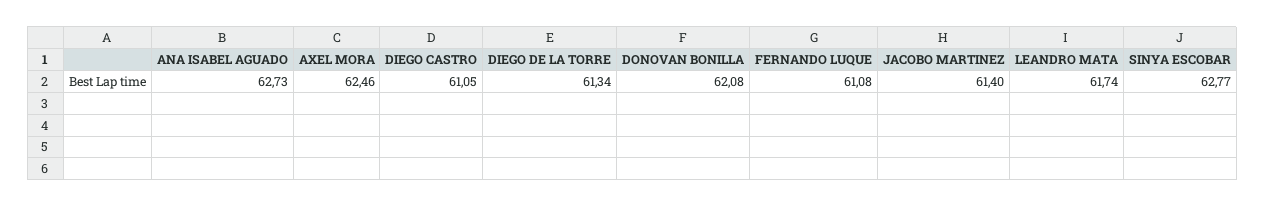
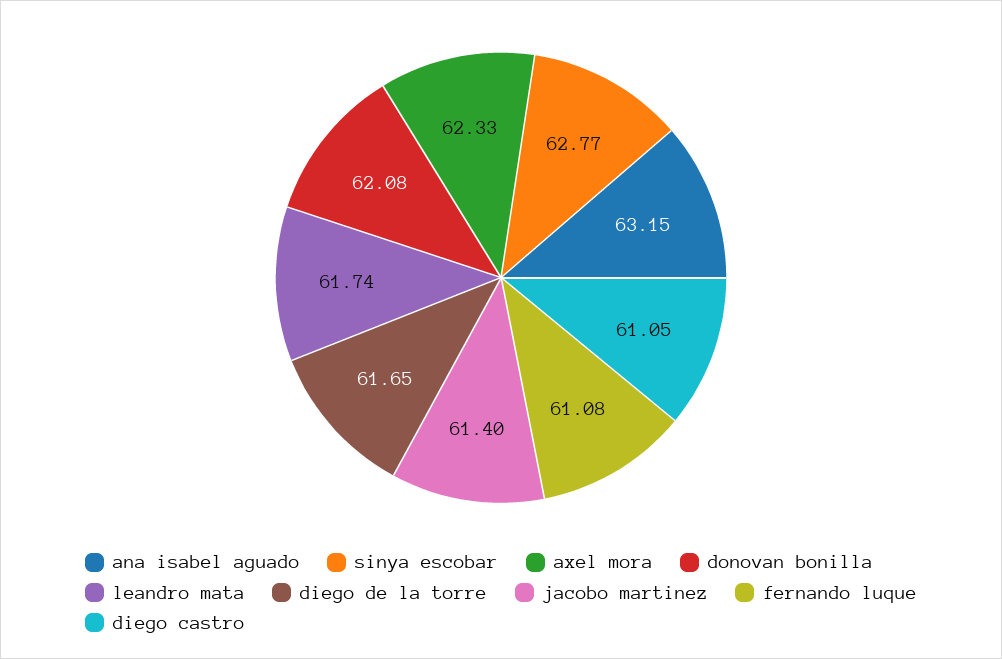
  {
-   "ANA ISABEL AGUADO": 62.73,
+   "ANA ISABEL AGUADO": 63.15,
-   "AXEL MORA": 62.46,
+   "AXEL MORA": 62.33,
    "DIEGO CASTRO": 61.05,
-   "DIEGO DE LA TORRE": 61.34,
+   "DIEGO DE LA TORRE": 61.65,
    "DONOVAN BONILLA": 62.08,
    "FERNANDO LUQUE": 61.08,
    "JACOBO MARTINEZ": 61.4,
    "LEANDRO MATA": 61.74,
    "SINYA ESCOBAR": 62.77
  }

